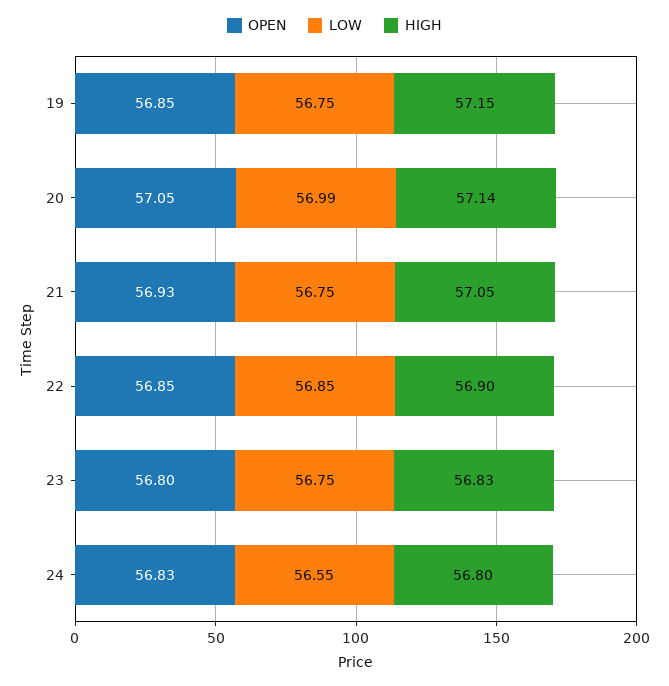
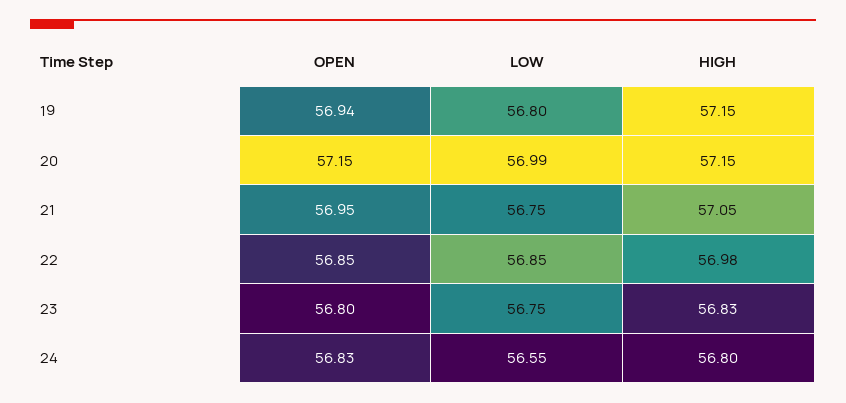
  {
    "OPEN": {
-     "19": 56.85,
+     "19": 56.94,
-     "20": 57.05,
+     "20": 57.15,
-     "21": 56.93,
+     "21": 56.95,
      "22": 56.85,
      "23": 56.8,
      "24": 56.83
    },
    "LOW": {
-     "19": 56.75,
+     "19": 56.8,
      "20": 56.99,
      "21": 56.75,
      "22": 56.85,
      "23": 56.75,
      "24": 56.55
    },
    "HIGH": {
      "19": 57.15,
-     "20": 57.14,
+     "20": 57.15,
      "21": 57.05,
-     "22": 56.9,
+     "22": 56.98,
      "23": 56.83,
      "24": 56.8
    }
  }

